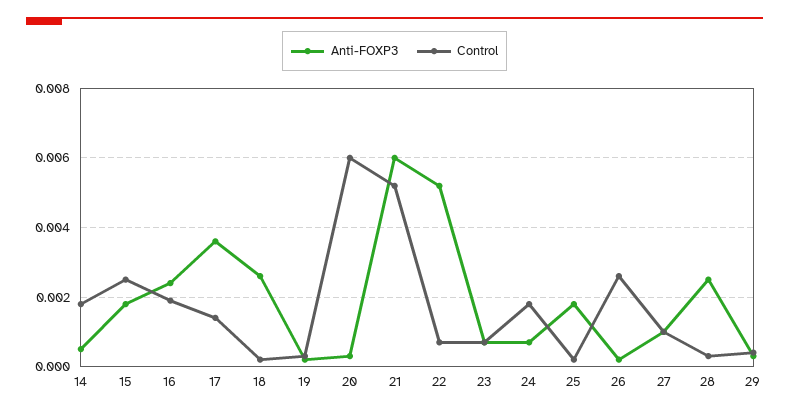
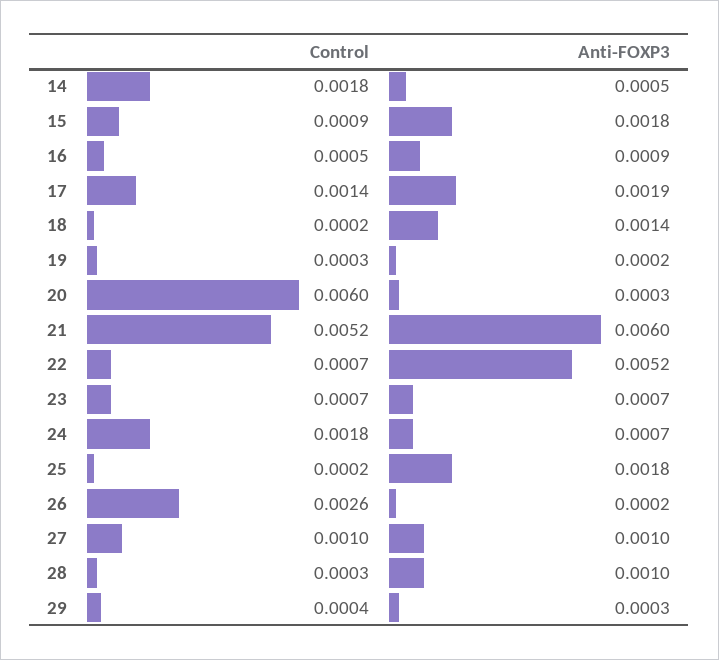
  {
    "Anti-FOXP3": {
      "14": 0.0005,
      "15": 0.0018,
-     "16": 0.0025,
+     "16": 0.0009,
-     "17": 0.0035,
+     "17": 0.0019,
-     "18": 0.0025,
+     "18": 0.0014,
      "19": 0.0002,
      "20": 0.0003,
      "21": 0.006,
      "22": 0.0052,
      "23": 0.0007,
      "24": 0.0007,
      "25": 0.0018,
      "26": 0.0002,
      "27": 0.001,
-     "28": 0.0025,
+     "28": 0.001,
      "29": 0.0003
    },
    "Control": {
      "14": 0.0018,
-     "15": 0.0025,
+     "15": 0.0009,
-     "16": 0.002,
+     "16": 0.0005,
      "17": 0.0014,
      "18": 0.0002,
      "19": 0.0003,
      "20": 0.006,
      "21": 0.0052,
      "22": 0.0007,
      "23": 0.0007,
      "24": 0.0018,
      "25": 0.0002,
      "26": 0.0026,
      "27": 0.001,
      "28": 0.0003,
      "29": 0.0004
    }
  }

